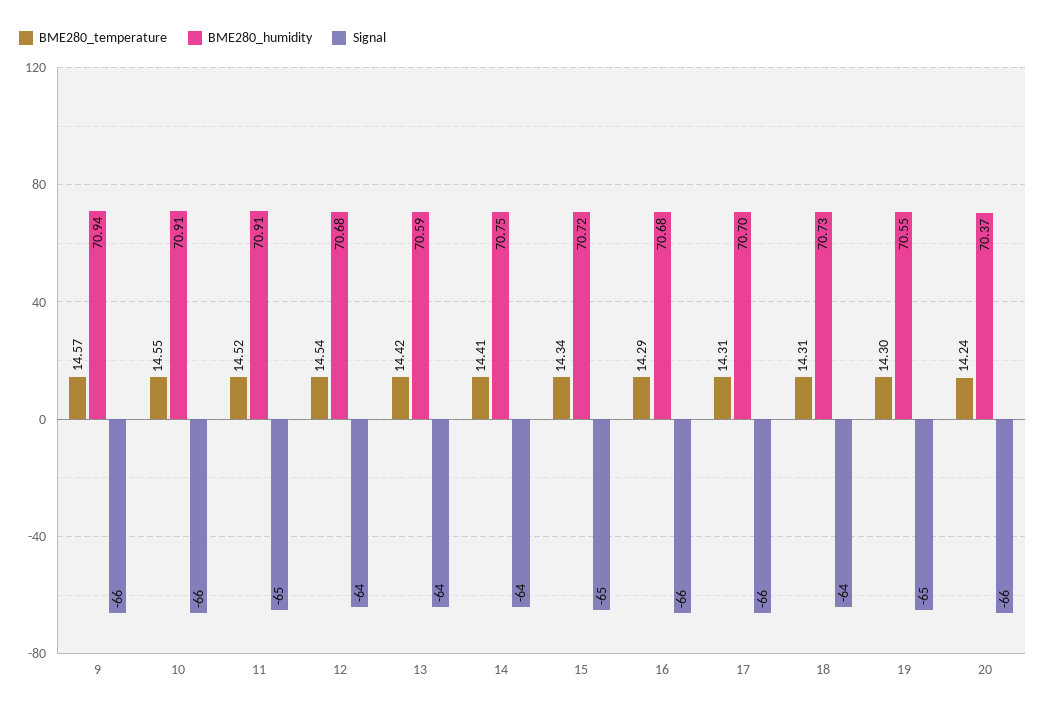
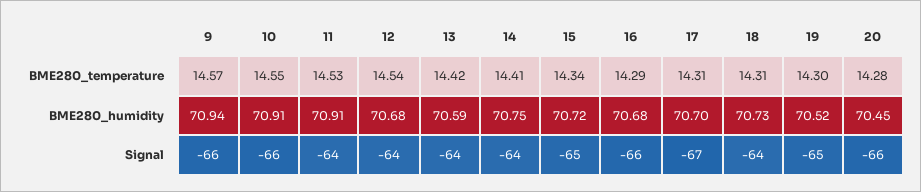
  {
    "BME280_temperature": {
      "9": 14.57,
      "10": 14.55,
-     "11": 14.52,
+     "11": 14.53,
      "12": 14.54,
      "13": 14.42,
      "14": 14.41,
      "15": 14.34,
      "16": 14.29,
      "17": 14.31,
      "18": 14.31,
      "19": 14.3,
-     "20": 14.24
+     "20": 14.28
    },
    "BME280_humidity": {
      "9": 70.94,
      "10": 70.91,
      "11": 70.91,
      "12": 70.68,
      "13": 70.59,
      "14": 70.75,
      "15": 70.72,
      "16": 70.68,
      "17": 70.7,
      "18": 70.73,
-     "19": 70.55,
+     "19": 70.52,
-     "20": 70.37
+     "20": 70.45
    },
    "Signal": {
      "9": -66,
      "10": -66,
-     "11": -65,
+     "11": -64,
      "12": -64,
      "13": -64,
      "14": -64,
      "15": -65,
      "16": -66,
-     "17": -66,
+     "17": -67,
      "18": -64,
      "19": -65,
      "20": -66
    }
  }

